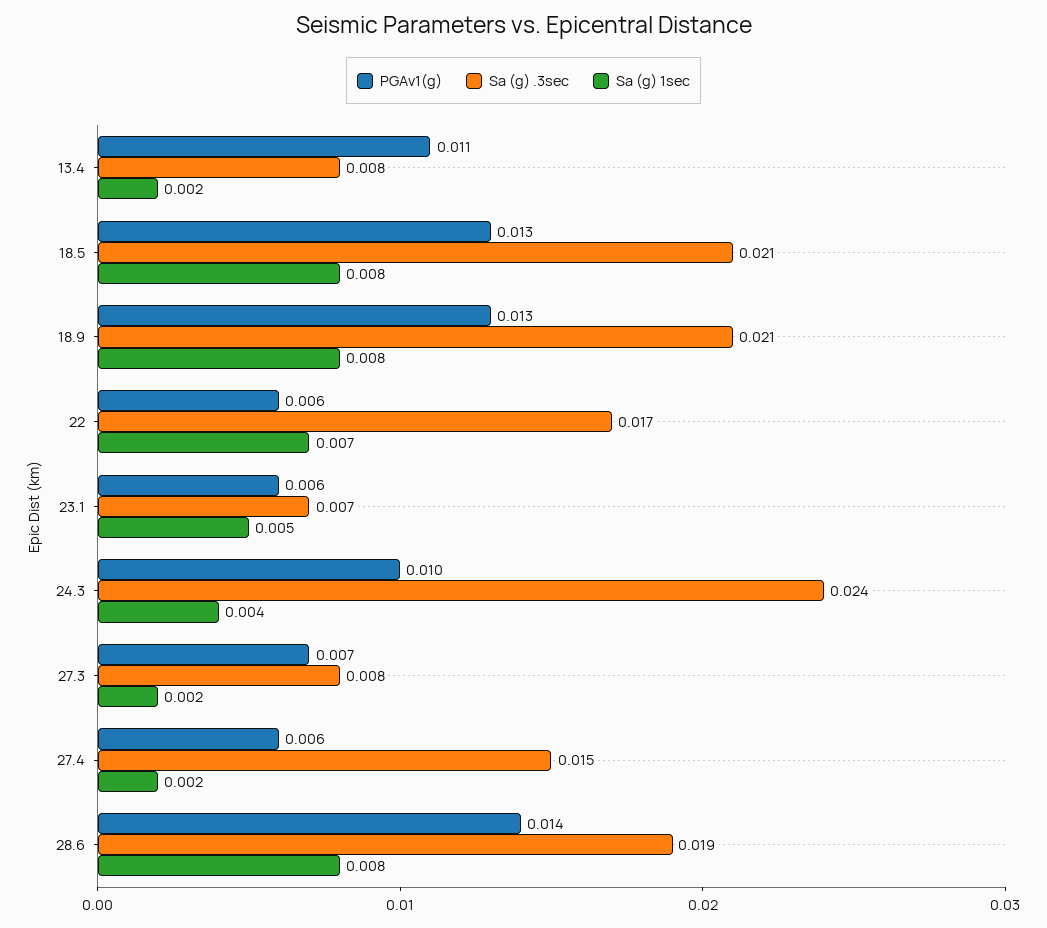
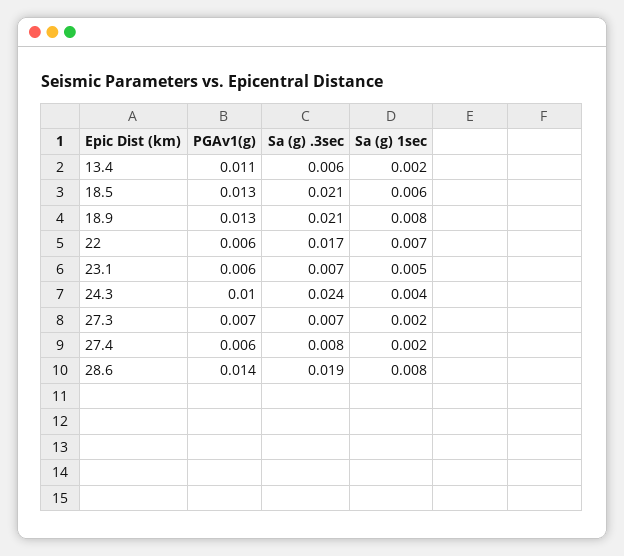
  {
    "PGAv1(g)": {
      "13.4": 0.011,
      "18.5": 0.013,
      "18.9": 0.013,
      "22": 0.006,
      "23.1": 0.006,
      "24.3": 0.01,
      "27.3": 0.007,
      "27.4": 0.006,
      "28.6": 0.014
    },
    "Sa (g) .3sec": {
-     "13.4": 0.008,
+     "13.4": 0.006,
      "18.5": 0.021,
      "18.9": 0.021,
      "22": 0.017,
      "23.1": 0.007,
      "24.3": 0.024,
-     "27.3": 0.008,
+     "27.3": 0.007,
-     "27.4": 0.015,
+     "27.4": 0.008,
      "28.6": 0.019
    },
    "Sa (g) 1sec": {
      "13.4": 0.002,
-     "18.5": 0.008,
+     "18.5": 0.006,
      "18.9": 0.008,
      "22": 0.007,
      "23.1": 0.005,
      "24.3": 0.004,
      "27.3": 0.002,
      "27.4": 0.002,
      "28.6": 0.008
    }
  }

